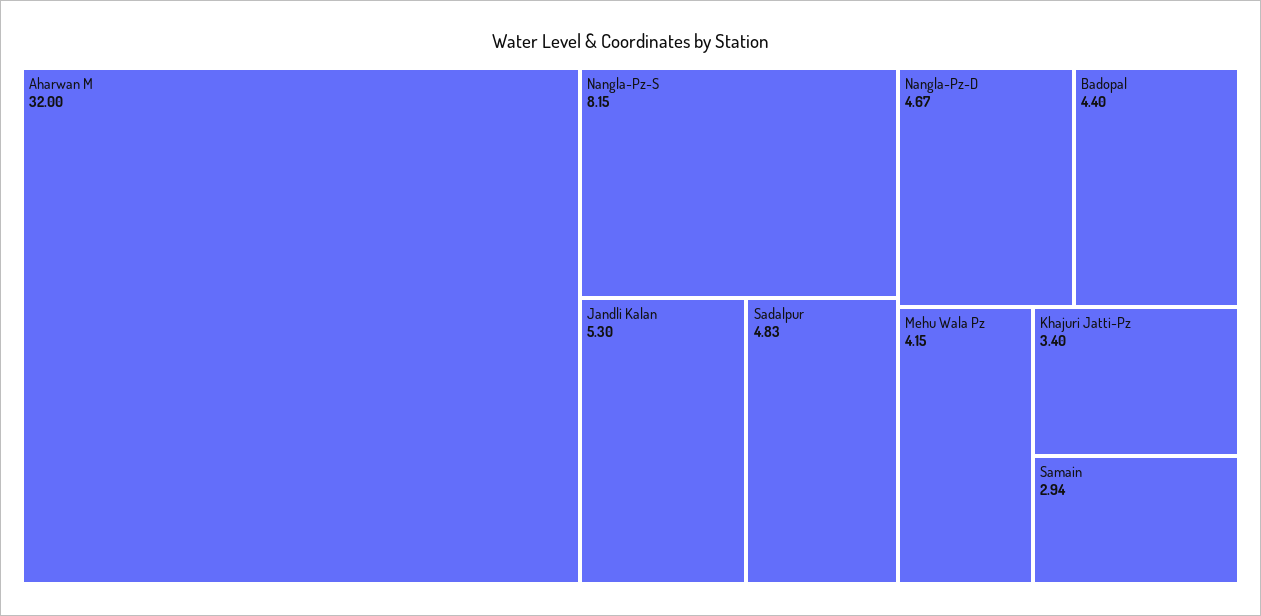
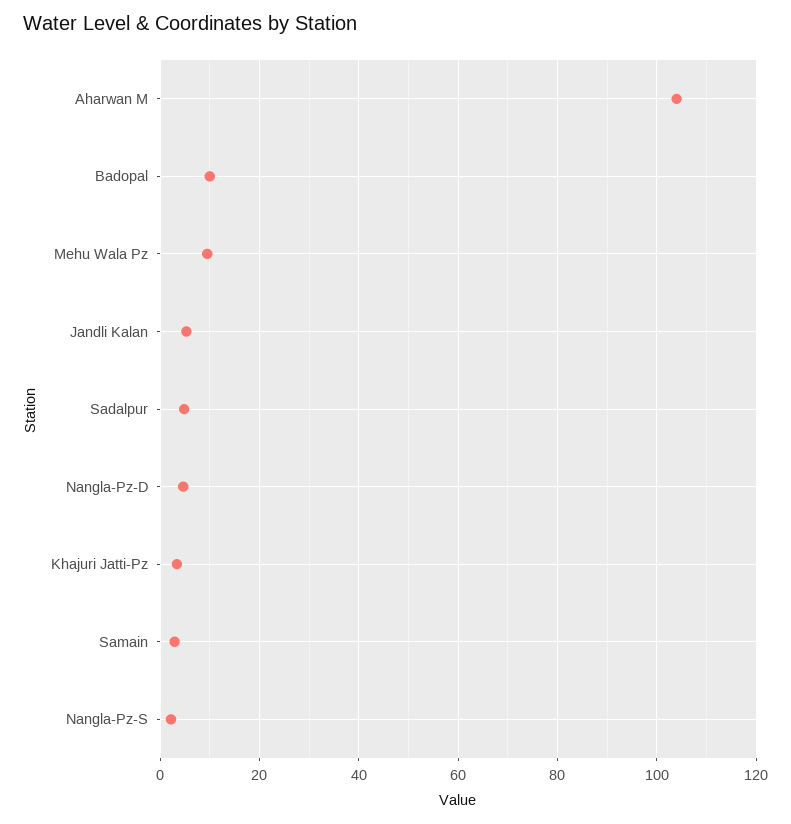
  {
-   "Aharwan M": 32,
+   "Aharwan M": 104,
-   "Nangla-Pz-S": 8.15,
+   "Nangla-Pz-S": 2,
    "Jandli Kalan": 5.3,
    "Sadalpur": 4.83,
    "Nangla-Pz-D": 4.67,
-   "Badopal": 4.4,
+   "Badopal": 10,
-   "Mehu Wala Pz": 4.15,
+   "Mehu Wala Pz": 10,
    "Khajuri Jatti-Pz": 3.4,
    "Samain": 2.94
  }

